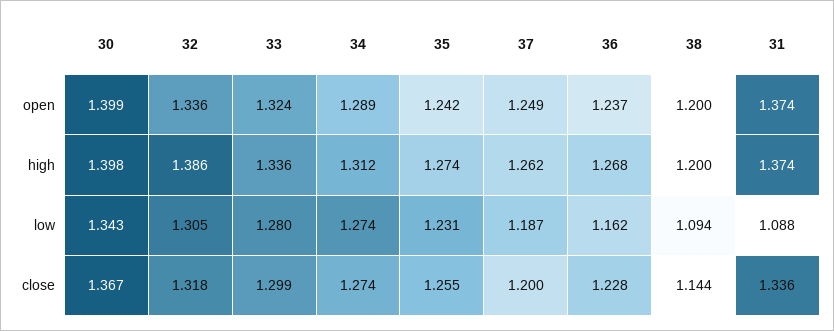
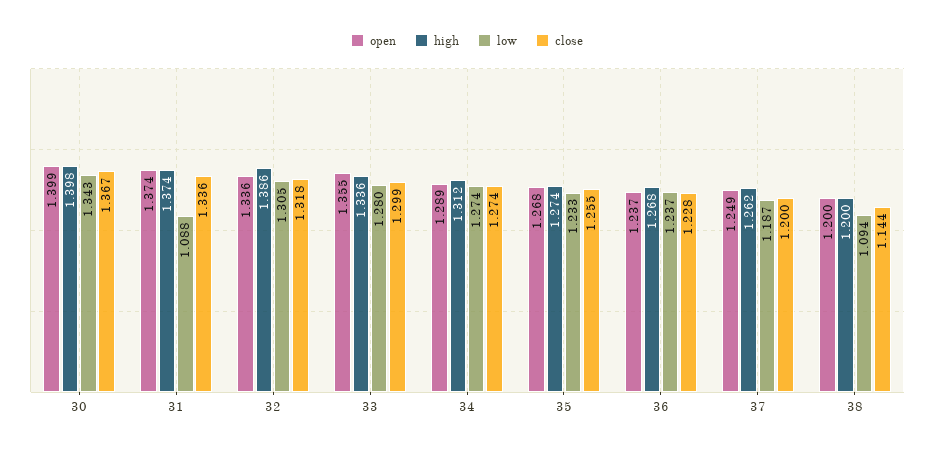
  {
    "open": {
      "30": 1.399,
      "32": 1.336,
-     "33": 1.324,
+     "33": 1.355,
      "34": 1.289,
-     "35": 1.242,
+     "35": 1.268,
      "37": 1.249,
      "36": 1.237,
      "38": 1.2,
      "31": 1.374
    },
    "high": {
      "30": 1.398,
      "32": 1.386,
      "33": 1.336,
      "34": 1.312,
      "35": 1.274,
      "37": 1.262,
      "36": 1.268,
      "38": 1.2,
      "31": 1.374
    },
    "low": {
      "30": 1.343,
      "32": 1.305,
      "33": 1.28,
      "34": 1.274,
-     "35": 1.231,
+     "35": 1.233,
      "37": 1.187,
-     "36": 1.162,
+     "36": 1.237,
      "38": 1.094,
      "31": 1.088
    },
    "close": {
      "30": 1.367,
      "32": 1.318,
      "33": 1.299,
      "34": 1.274,
      "35": 1.255,
      "37": 1.2,
      "36": 1.228,
      "38": 1.144,
      "31": 1.336
    }
  }

